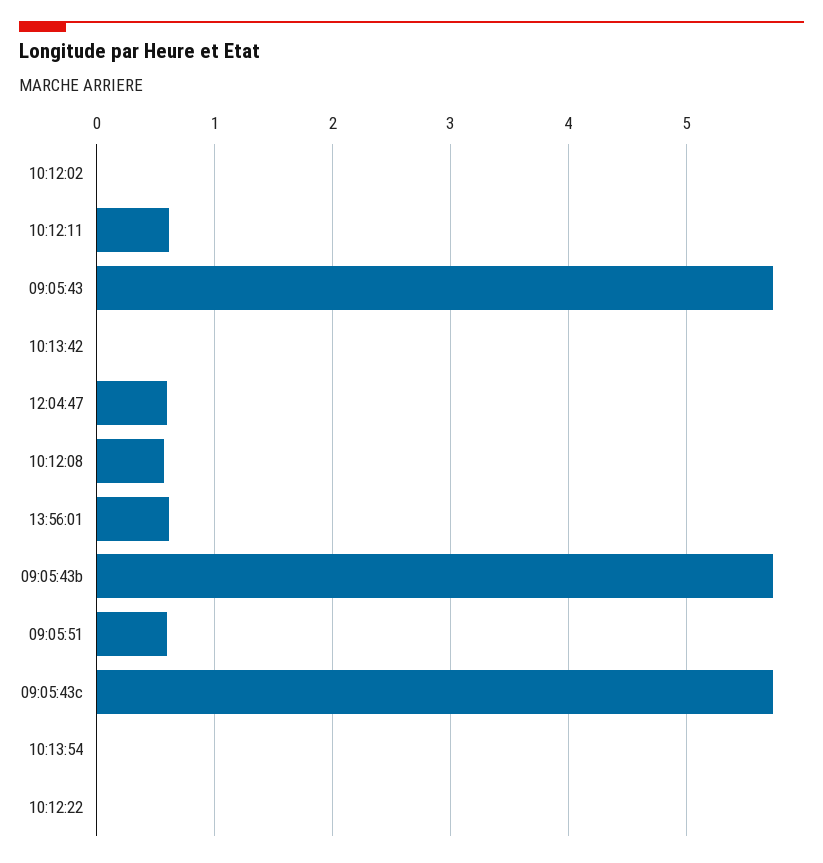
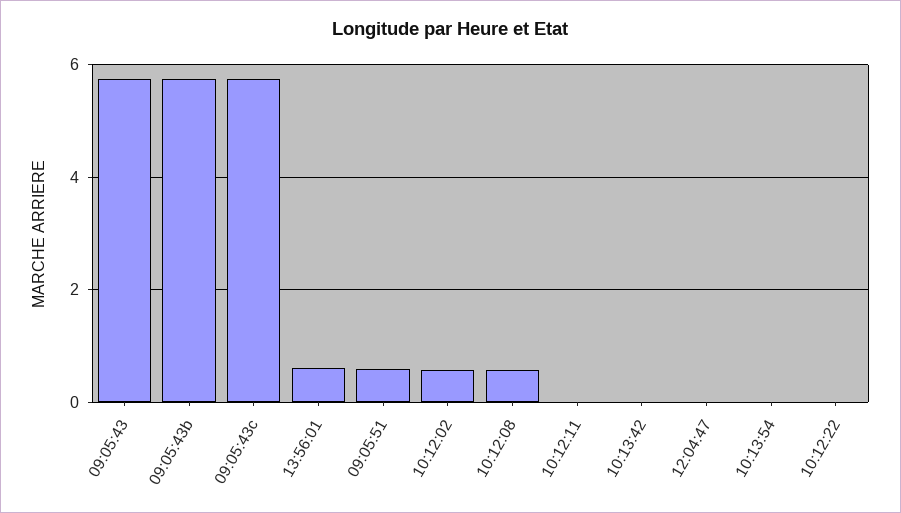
  {
-   "10:12:02": 0,
+   "10:12:02": 0.6,
-   "10:12:11": 0.6,
+   "10:12:11": 0,
    "09:05:43": 5.7,
    "10:13:42": 0,
-   "12:04:47": 0.6,
+   "12:04:47": 0,
    "10:12:08": 0.6,
    "13:56:01": 0.6,
    "09:05:43b": 5.7,
    "09:05:51": 0.6,
    "09:05:43c": 5.7,
    "10:13:54": 0,
    "10:12:22": 0
  }

